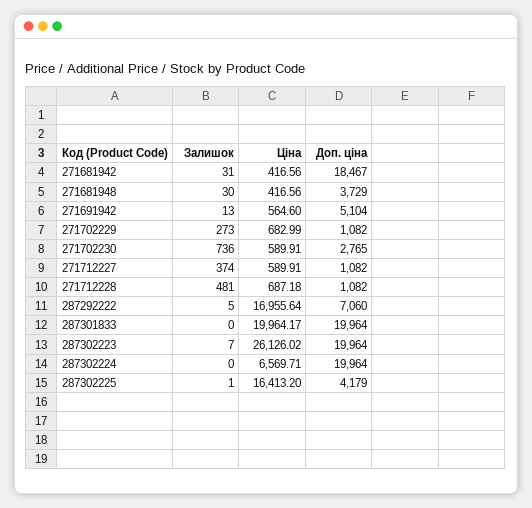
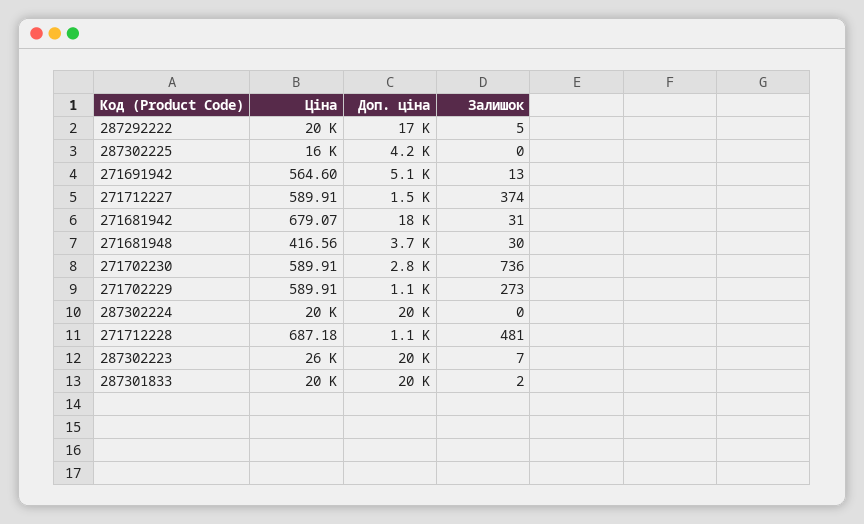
  {
    "Залишок": {
      "271681942": 31,
      "271681948": 30,
      "271691942": 13,
      "271702229": 273,
      "271702230": 736,
      "271712227": 374,
      "271712228": 481,
      "287292222": 5,
-     "287301833": 0,
+     "287301833": 2,
      "287302223": 7,
      "287302224": 0,
-     "287302225": 1
+     "287302225": 0
    },
    "Ціна": {
-     "271681942": 416.56,
+     "271681942": 679.07,
      "271681948": 416.56,
      "271691942": 564.6,
-     "271702229": 682.99,
+     "271702229": 589.91,
      "271702230": 589.91,
      "271712227": 589.91,
      "271712228": 687.18,
-     "287292222": 16955.64,
+     "287292222": 20000,
      "287301833": 19964.17,
      "287302223": 26126.02,
-     "287302224": 6569.71,
+     "287302224": 20000,
      "287302225": 16413.2
    },
    "Доп. ціна": {
      "271681942": 18467,
      "271681948": 3729,
      "271691942": 5104,
      "271702229": 1082,
      "271702230": 2765,
-     "271712227": 1082,
+     "271712227": 1500,
      "271712228": 1082,
-     "287292222": 7060,
+     "287292222": 17000,
      "287301833": 19964,
      "287302223": 19964,
      "287302224": 19964,
      "287302225": 4179
    }
  }

